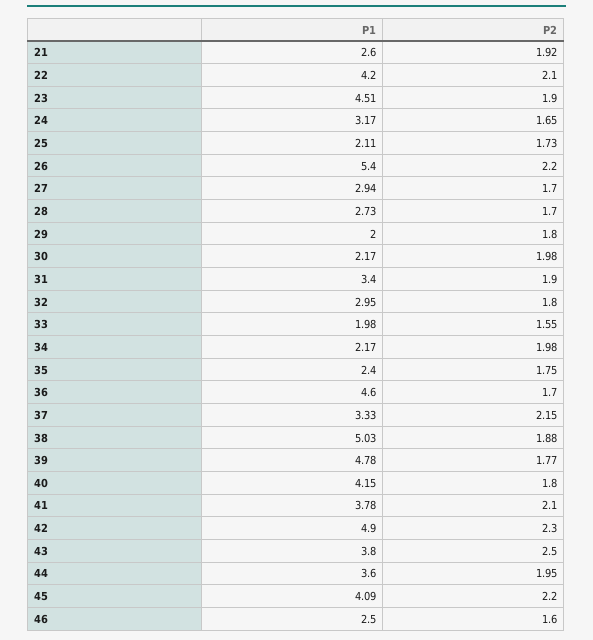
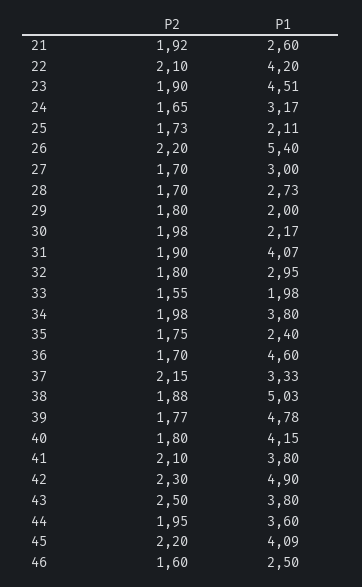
  {
    "P1": {
      "21": 2.6,
      "22": 4.2,
      "23": 4.51,
      "24": 3.17,
      "25": 2.11,
      "26": 5.4,
-     "27": 2.94,
+     "27": 3,
      "28": 2.73,
      "29": 2,
      "30": 2.17,
-     "31": 3.4,
+     "31": 4.07,
      "32": 2.95,
      "33": 1.98,
-     "34": 2.17,
+     "34": 3.8,
      "35": 2.4,
      "36": 4.6,
      "37": 3.33,
      "38": 5.03,
      "39": 4.78,
      "40": 4.15,
-     "41": 3.78,
+     "41": 3.8,
      "42": 4.9,
      "43": 3.8,
      "44": 3.6,
      "45": 4.09,
      "46": 2.5
    },
    "P2": {
      "21": 1.92,
      "22": 2.1,
      "23": 1.9,
      "24": 1.65,
      "25": 1.73,
      "26": 2.2,
      "27": 1.7,
      "28": 1.7,
      "29": 1.8,
      "30": 1.98,
      "31": 1.9,
      "32": 1.8,
      "33": 1.55,
      "34": 1.98,
      "35": 1.75,
      "36": 1.7,
      "37": 2.15,
      "38": 1.88,
      "39": 1.77,
      "40": 1.8,
      "41": 2.1,
      "42": 2.3,
      "43": 2.5,
      "44": 1.95,
      "45": 2.2,
      "46": 1.6
    }
  }

